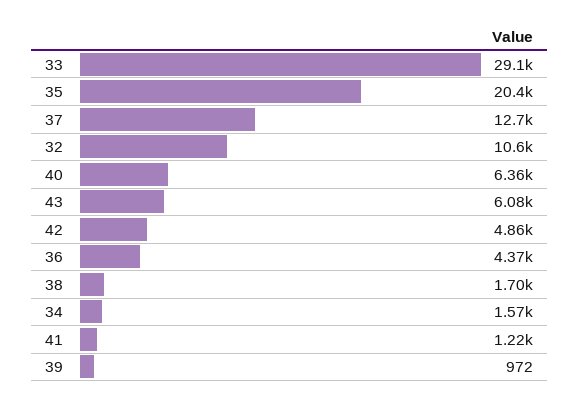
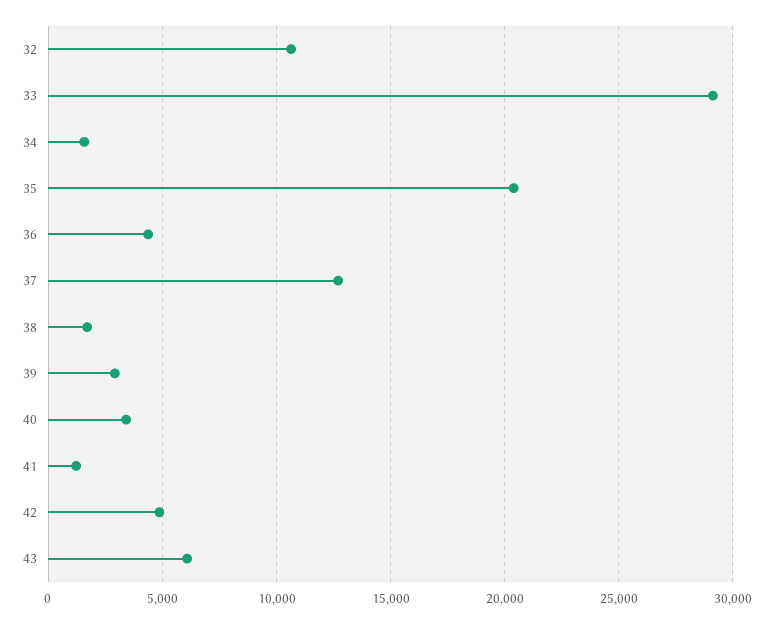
  {
    "33": 29100,
    "35": 20400,
    "37": 12700,
    "32": 10600,
-   "40": 6360,
+   "40": 3500,
    "43": 6080,
    "42": 4860,
    "36": 4370,
    "38": 1700,
    "34": 1570,
    "41": 1220,
-   "39": 972
+   "39": 3000
  }

